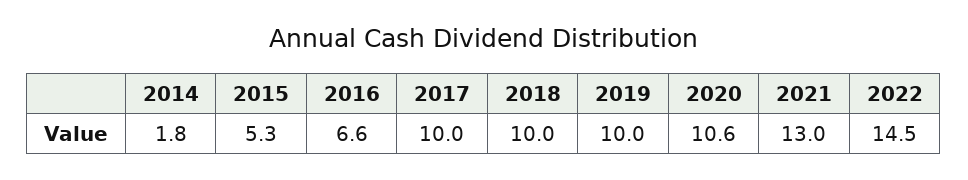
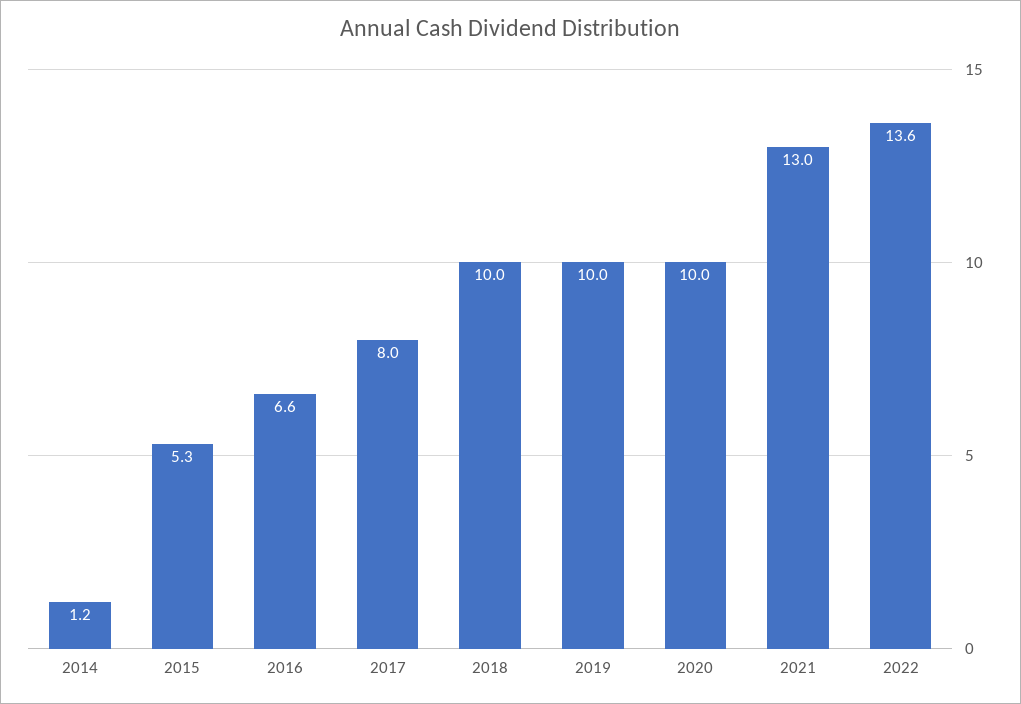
  {
-   "2014": 1.8,
+   "2014": 1.2,
    "2015": 5.3,
    "2016": 6.6,
-   "2017": 10,
+   "2017": 8,
    "2018": 10,
    "2019": 10,
-   "2020": 10.6,
+   "2020": 10,
    "2021": 13,
-   "2022": 14.5
+   "2022": 13.6
  }

